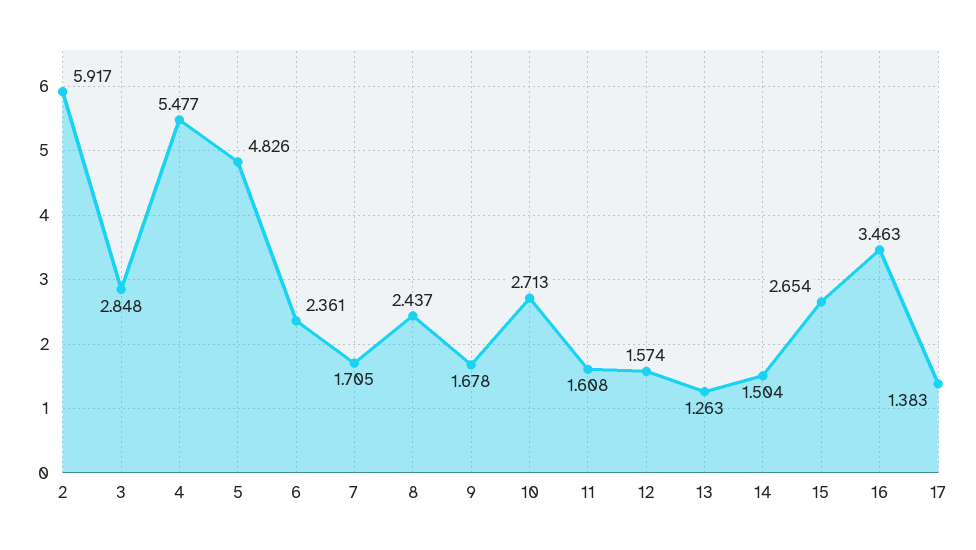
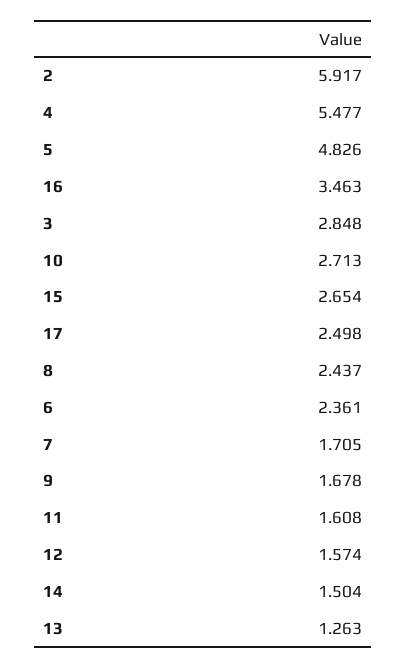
  {
    "2": 5.917,
    "3": 2.848,
    "4": 5.477,
    "5": 4.826,
    "6": 2.361,
    "7": 1.705,
    "8": 2.437,
    "9": 1.678,
    "10": 2.713,
    "11": 1.608,
    "12": 1.574,
    "13": 1.263,
    "14": 1.504,
    "15": 2.654,
    "16": 3.463,
-   "17": 1.383
+   "17": 2.498
  }

